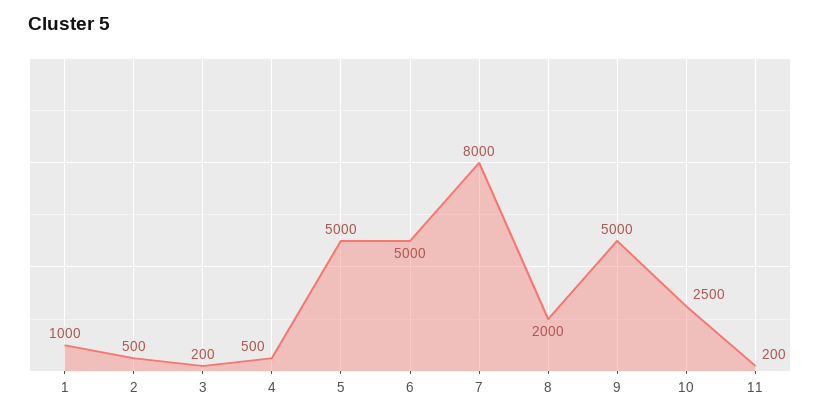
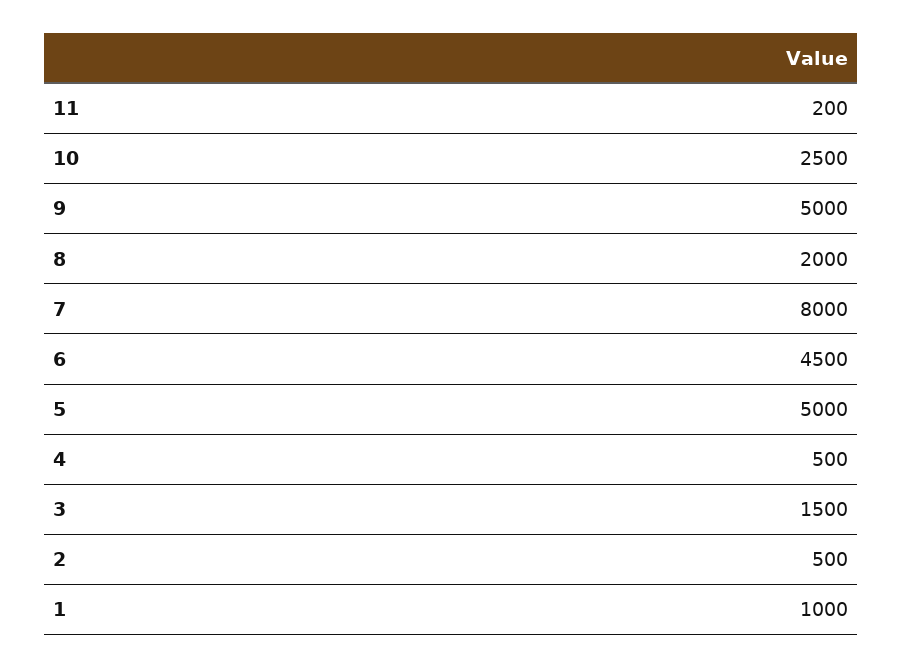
  {
    "1": 1000,
    "2": 500,
-   "3": 200,
+   "3": 1500,
    "4": 500,
    "5": 5000,
-   "6": 5000,
+   "6": 4500,
    "7": 8000,
    "8": 2000,
    "9": 5000,
    "10": 2500,
    "11": 200
  }

